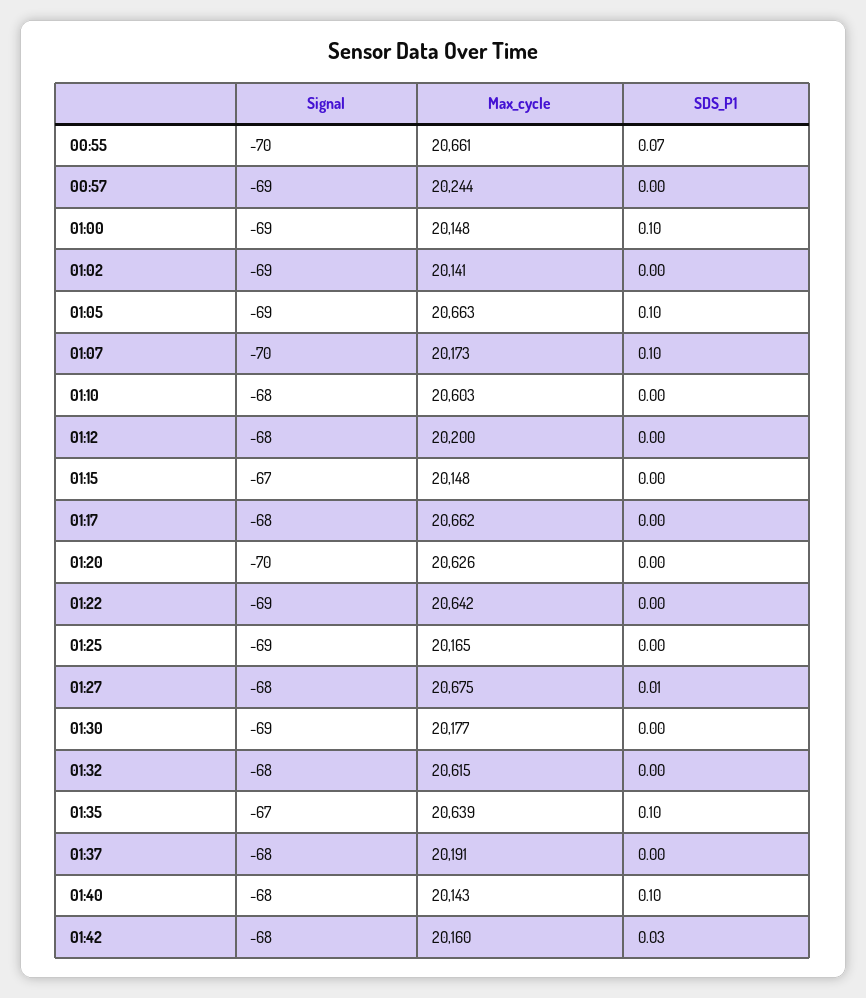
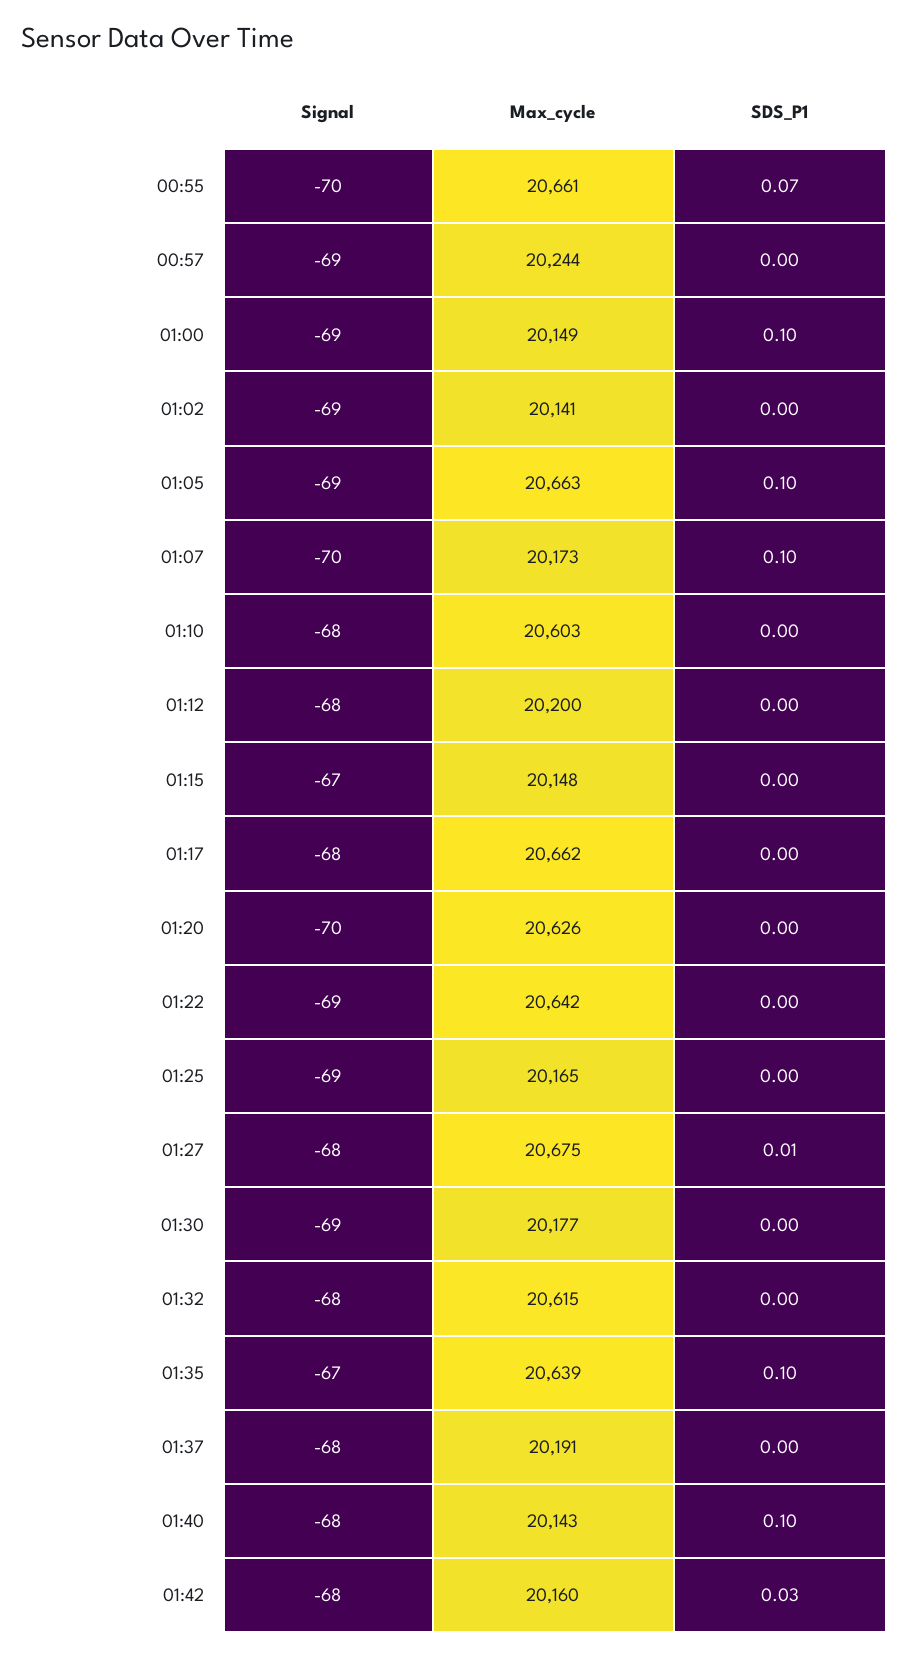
  {
    "Signal": {
      "00:55": -70,
      "00:57": -69,
      "01:00": -69,
      "01:02": -69,
      "01:05": -69,
      "01:07": -70,
      "01:10": -68,
      "01:12": -68,
      "01:15": -67,
      "01:17": -68,
      "01:20": -70,
      "01:22": -69,
      "01:25": -69,
      "01:27": -68,
      "01:30": -69,
      "01:32": -68,
      "01:35": -67,
      "01:37": -68,
      "01:40": -68,
      "01:42": -68
    },
    "Max_cycle": {
      "00:55": 20661,
      "00:57": 20244,
-     "01:00": 20148,
+     "01:00": 20149,
      "01:02": 20141,
      "01:05": 20663,
      "01:07": 20173,
      "01:10": 20603,
      "01:12": 20200,
      "01:15": 20148,
      "01:17": 20662,
      "01:20": 20626,
      "01:22": 20642,
      "01:25": 20165,
      "01:27": 20675,
      "01:30": 20177,
      "01:32": 20615,
      "01:35": 20639,
      "01:37": 20191,
      "01:40": 20143,
      "01:42": 20160
    },
    "SDS_P1": {
      "00:55": 0.07,
      "00:57": 0,
      "01:00": 0.1,
      "01:02": 0,
      "01:05": 0.1,
      "01:07": 0.1,
      "01:10": 0,
      "01:12": 0,
      "01:15": 0,
      "01:17": 0,
      "01:20": 0,
      "01:22": 0,
      "01:25": 0,
      "01:27": 0.01,
      "01:30": 0,
      "01:32": 0,
      "01:35": 0.1,
      "01:37": 0,
      "01:40": 0.1,
      "01:42": 0.03
    }
  }

